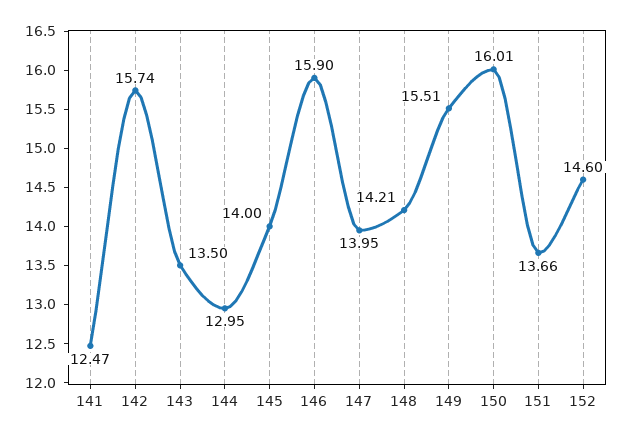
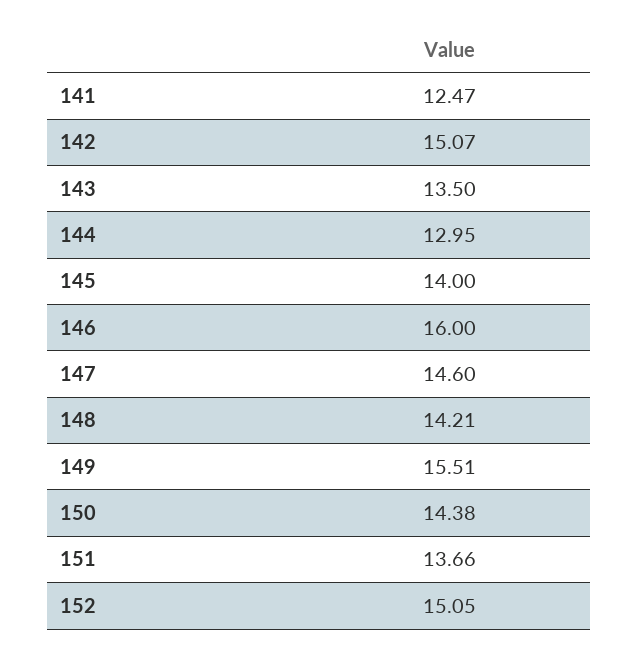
  {
    "141": 12.47,
-   "142": 15.74,
+   "142": 15.07,
    "143": 13.5,
    "144": 12.95,
    "145": 14,
-   "146": 15.9,
+   "146": 16,
-   "147": 13.95,
+   "147": 14.6,
    "148": 14.21,
    "149": 15.51,
-   "150": 16.01,
+   "150": 14.38,
    "151": 13.66,
-   "152": 14.6
+   "152": 15.05
  }

